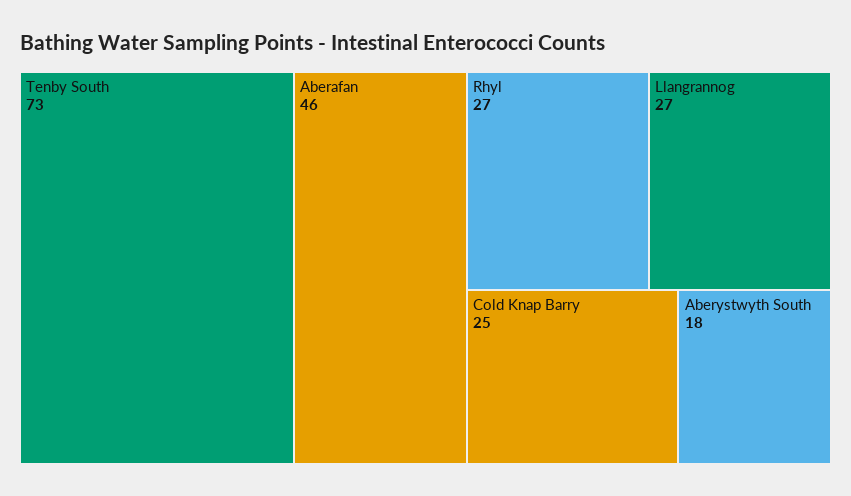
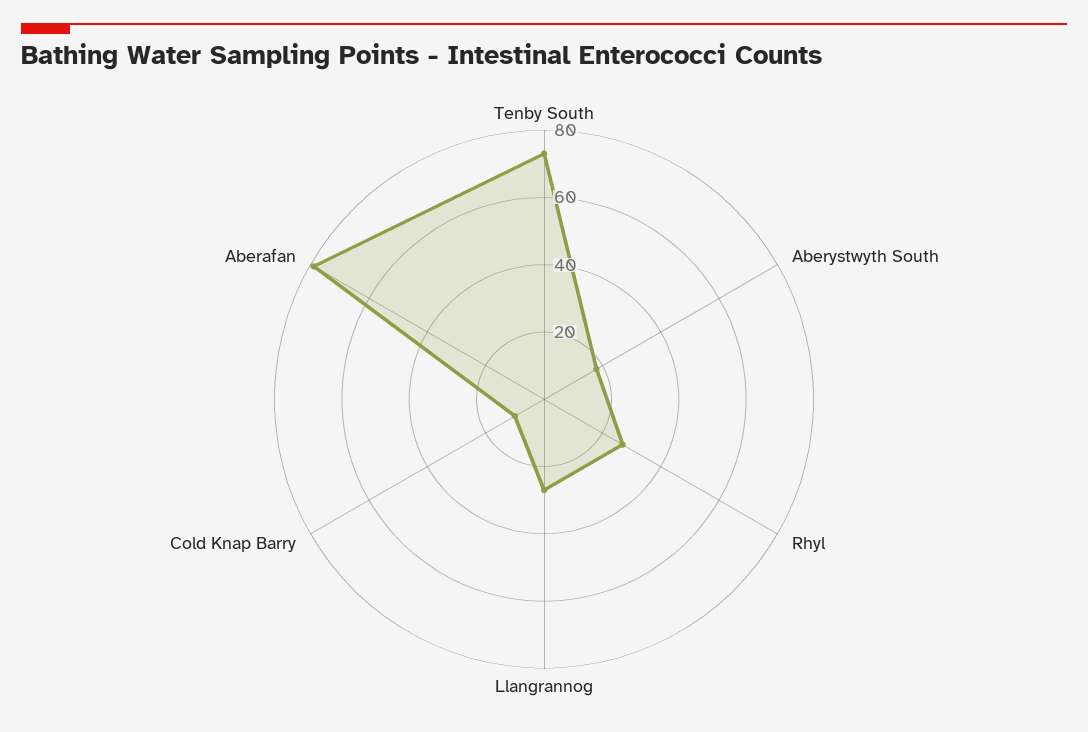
  {
    "Tenby South": 73,
-   "Aberafan": 46,
+   "Aberafan": 80,
    "Rhyl": 27,
    "Llangrannog": 27,
-   "Cold Knap Barry": 25,
+   "Cold Knap Barry": 10,
    "Aberystwyth South": 18
  }

